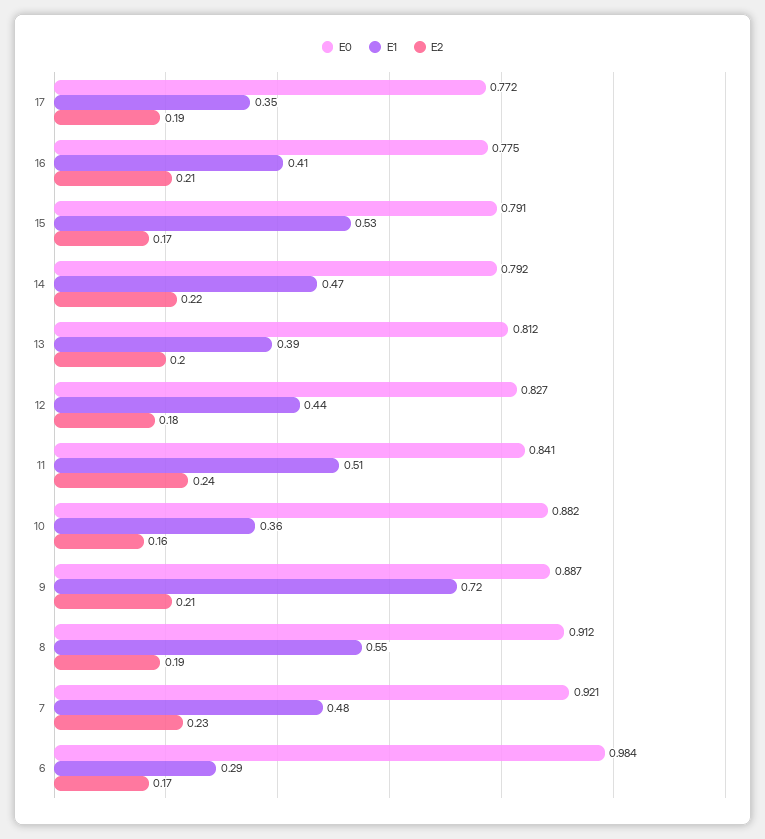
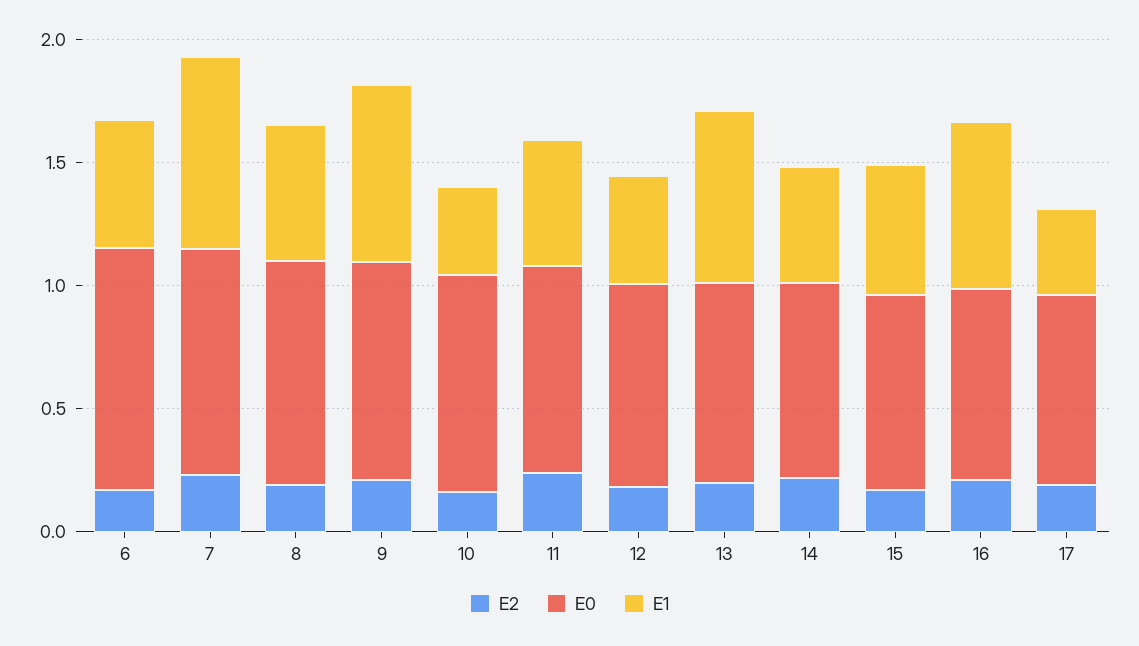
  {
    "E0": {
      "17": 0.772,
      "16": 0.775,
      "15": 0.791,
      "14": 0.792,
      "13": 0.812,
      "12": 0.827,
      "11": 0.841,
      "10": 0.882,
      "9": 0.887,
      "8": 0.912,
      "7": 0.921,
      "6": 0.984
    },
    "E1": {
      "17": 0.35,
-     "16": 0.41,
+     "16": 0.7,
      "15": 0.53,
      "14": 0.47,
-     "13": 0.39,
+     "13": 0.7,
      "12": 0.44,
      "11": 0.51,
      "10": 0.36,
      "9": 0.72,
      "8": 0.55,
-     "7": 0.48,
+     "7": 0.8,
-     "6": 0.29
+     "6": 0.5
    },
    "E2": {
      "17": 0.19,
      "16": 0.21,
      "15": 0.17,
      "14": 0.22,
      "13": 0.2,
      "12": 0.18,
      "11": 0.24,
      "10": 0.16,
      "9": 0.21,
      "8": 0.19,
      "7": 0.23,
      "6": 0.17
    }
  }

